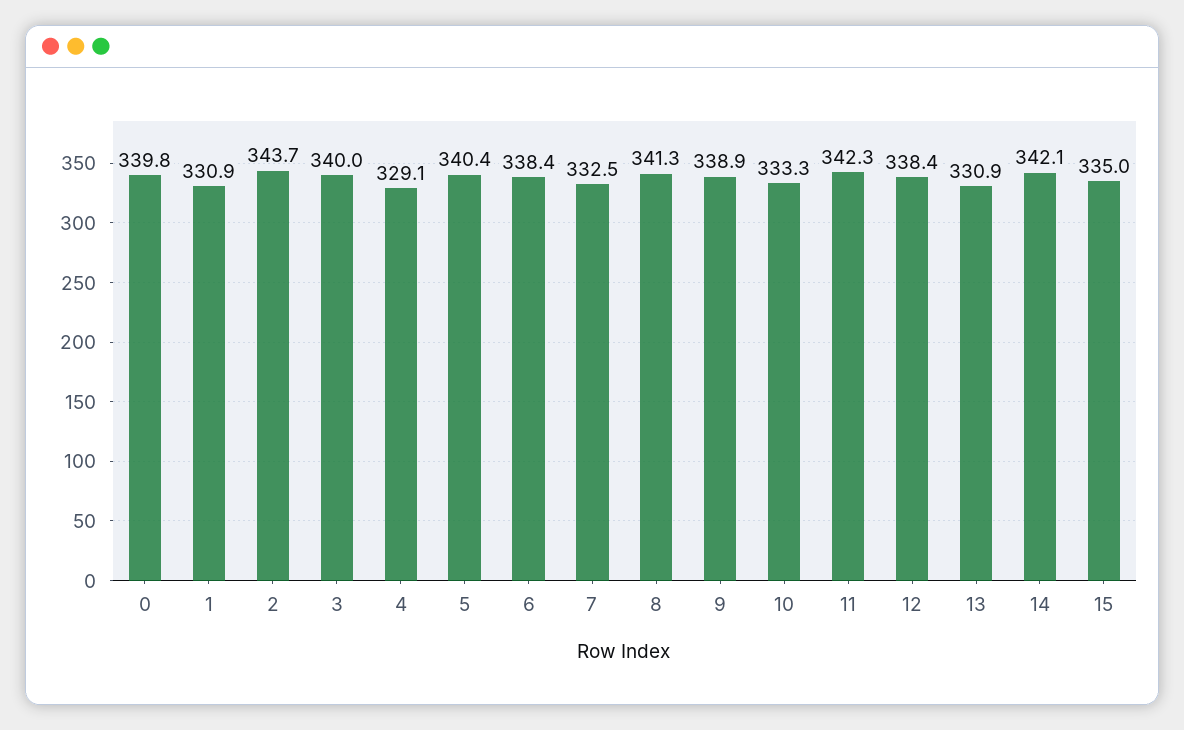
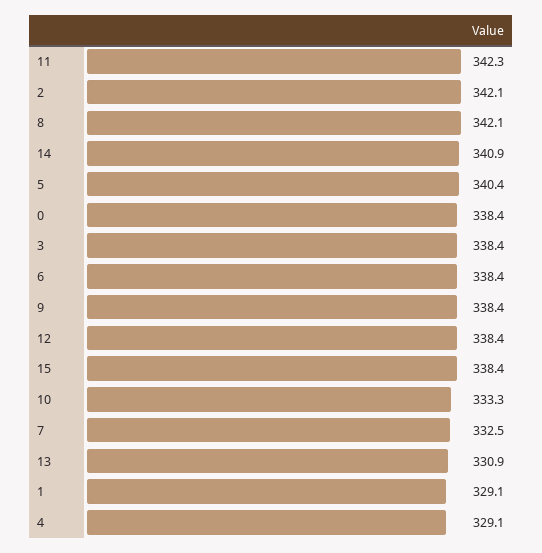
  {
-   "0": 339.8,
+   "0": 338.4,
-   "1": 330.9,
+   "1": 329.1,
-   "2": 343.7,
+   "2": 342.1,
-   "3": 340,
+   "3": 338.4,
    "4": 329.1,
    "5": 340.4,
    "6": 338.4,
    "7": 332.5,
-   "8": 341.3,
+   "8": 342.1,
-   "9": 338.9,
+   "9": 338.4,
    "10": 333.3,
    "11": 342.3,
    "12": 338.4,
    "13": 330.9,
-   "14": 342.1,
+   "14": 340.9,
-   "15": 335
+   "15": 338.4
  }

